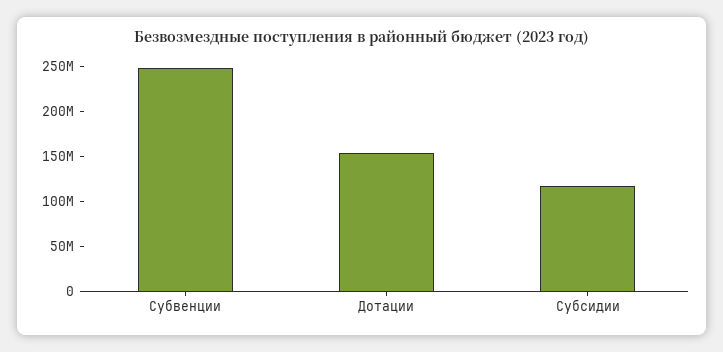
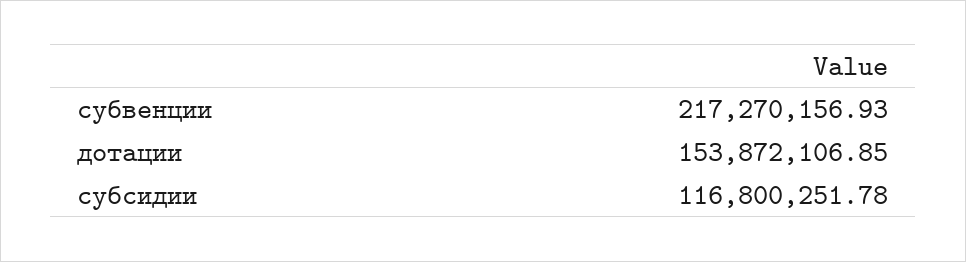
  {
-   "Субвенции": 250000000,
+   "Субвенции": 217270156.93,
    "Дотации": 153872106.85,
    "Субсидии": 116800251.78
  }

